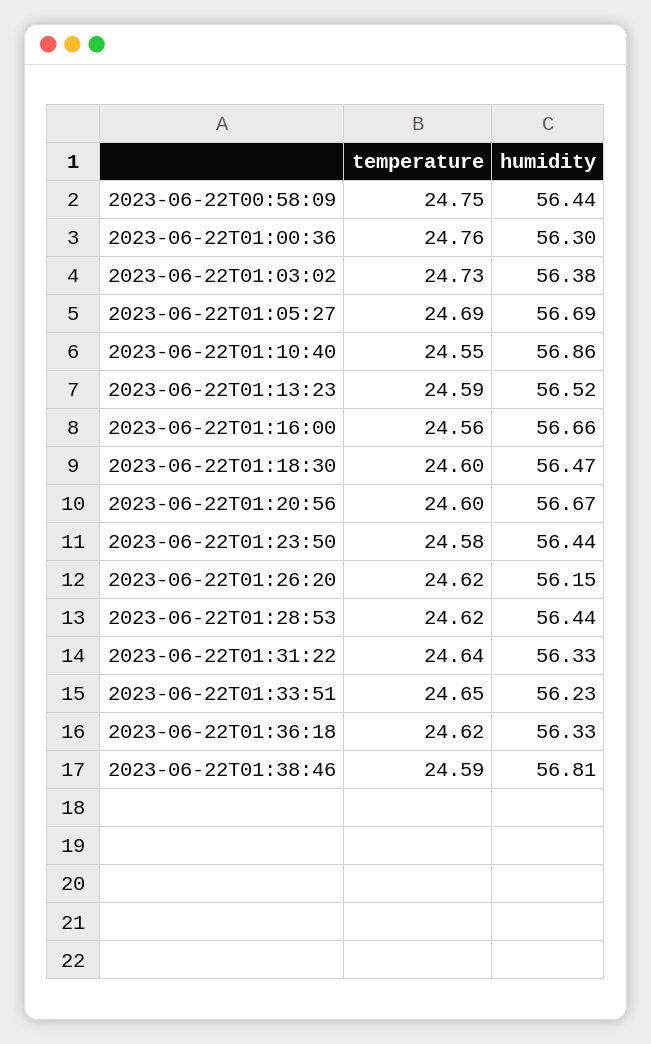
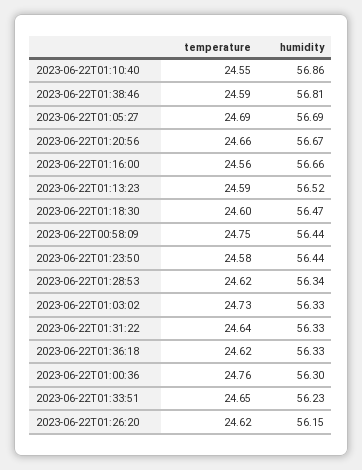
  {
    "temperature": {
      "2023-06-22T00:58:09": 24.75,
      "2023-06-22T01:00:36": 24.76,
      "2023-06-22T01:03:02": 24.73,
      "2023-06-22T01:05:27": 24.69,
      "2023-06-22T01:10:40": 24.55,
      "2023-06-22T01:13:23": 24.59,
      "2023-06-22T01:16:00": 24.56,
      "2023-06-22T01:18:30": 24.6,
-     "2023-06-22T01:20:56": 24.6,
+     "2023-06-22T01:20:56": 24.66,
      "2023-06-22T01:23:50": 24.58,
      "2023-06-22T01:26:20": 24.62,
      "2023-06-22T01:28:53": 24.62,
      "2023-06-22T01:31:22": 24.64,
      "2023-06-22T01:33:51": 24.65,
      "2023-06-22T01:36:18": 24.62,
      "2023-06-22T01:38:46": 24.59
    },
    "humidity": {
      "2023-06-22T00:58:09": 56.44,
      "2023-06-22T01:00:36": 56.3,
-     "2023-06-22T01:03:02": 56.38,
+     "2023-06-22T01:03:02": 56.33,
      "2023-06-22T01:05:27": 56.69,
      "2023-06-22T01:10:40": 56.86,
      "2023-06-22T01:13:23": 56.52,
      "2023-06-22T01:16:00": 56.66,
      "2023-06-22T01:18:30": 56.47,
      "2023-06-22T01:20:56": 56.67,
      "2023-06-22T01:23:50": 56.44,
      "2023-06-22T01:26:20": 56.15,
-     "2023-06-22T01:28:53": 56.44,
+     "2023-06-22T01:28:53": 56.34,
      "2023-06-22T01:31:22": 56.33,
      "2023-06-22T01:33:51": 56.23,
      "2023-06-22T01:36:18": 56.33,
      "2023-06-22T01:38:46": 56.81
    }
  }

